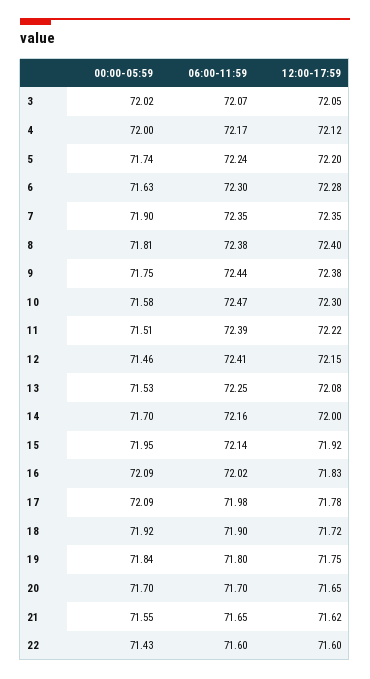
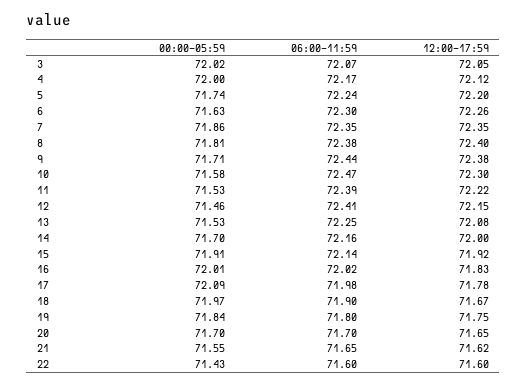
  {
    "00:00-05:59": {
      "3": 72.02,
      "4": 72,
      "5": 71.74,
      "6": 71.63,
-     "7": 71.9,
+     "7": 71.86,
      "8": 71.81,
-     "9": 71.75,
+     "9": 71.71,
      "10": 71.58,
-     "11": 71.51,
+     "11": 71.53,
      "12": 71.46,
      "13": 71.53,
      "14": 71.7,
-     "15": 71.95,
+     "15": 71.91,
-     "16": 72.09,
+     "16": 72.01,
      "17": 72.09,
-     "18": 71.92,
+     "18": 71.97,
      "19": 71.84,
      "20": 71.7,
      "21": 71.55,
      "22": 71.43
    },
    "06:00-11:59": {
      "3": 72.07,
      "4": 72.17,
      "5": 72.24,
      "6": 72.3,
      "7": 72.35,
      "8": 72.38,
      "9": 72.44,
      "10": 72.47,
      "11": 72.39,
      "12": 72.41,
      "13": 72.25,
      "14": 72.16,
      "15": 72.14,
      "16": 72.02,
      "17": 71.98,
      "18": 71.9,
      "19": 71.8,
      "20": 71.7,
      "21": 71.65,
      "22": 71.6
    },
    "12:00-17:59": {
      "3": 72.05,
      "4": 72.12,
      "5": 72.2,
-     "6": 72.28,
+     "6": 72.26,
      "7": 72.35,
      "8": 72.4,
      "9": 72.38,
      "10": 72.3,
      "11": 72.22,
      "12": 72.15,
      "13": 72.08,
      "14": 72,
      "15": 71.92,
      "16": 71.83,
      "17": 71.78,
-     "18": 71.72,
+     "18": 71.67,
      "19": 71.75,
      "20": 71.65,
      "21": 71.62,
      "22": 71.6
    }
  }

